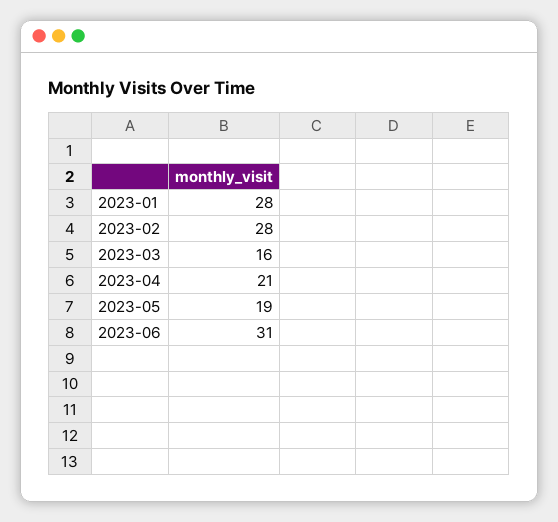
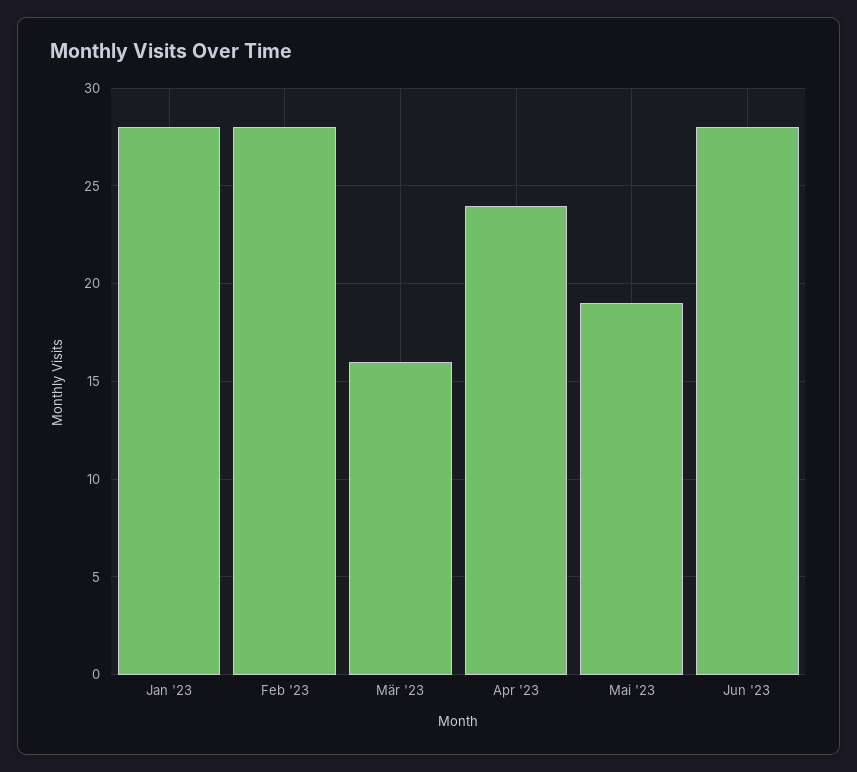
  {
    "2023-01": 28,
    "2023-02": 28,
    "2023-03": 16,
-   "2023-04": 21,
+   "2023-04": 24,
    "2023-05": 19,
-   "2023-06": 31
+   "2023-06": 28
  }

